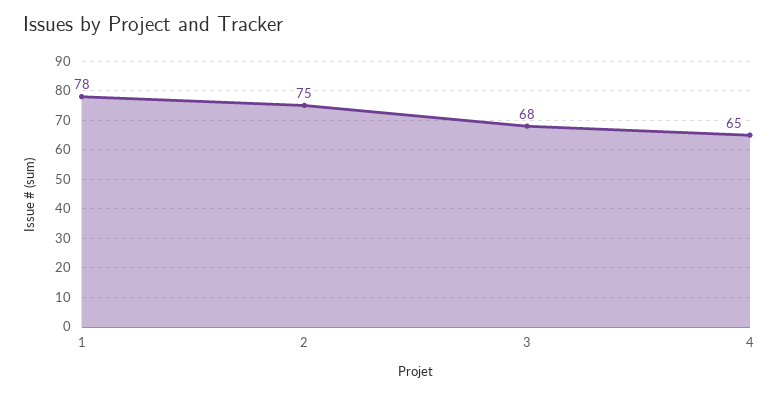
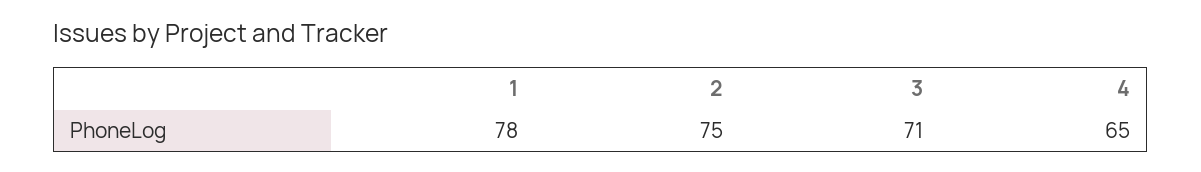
  {
    "1": 78,
    "2": 75,
-   "3": 68,
+   "3": 71,
    "4": 65
  }

